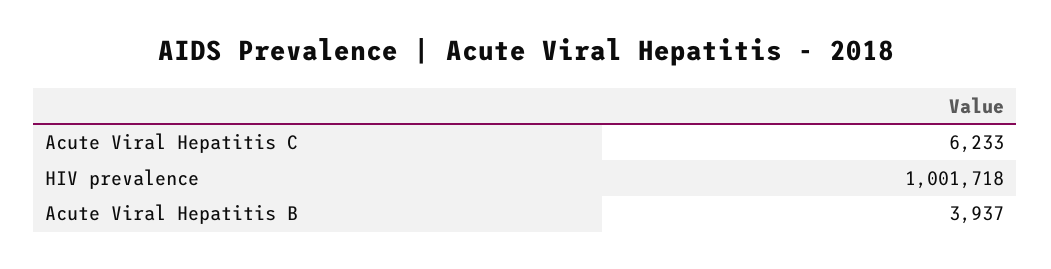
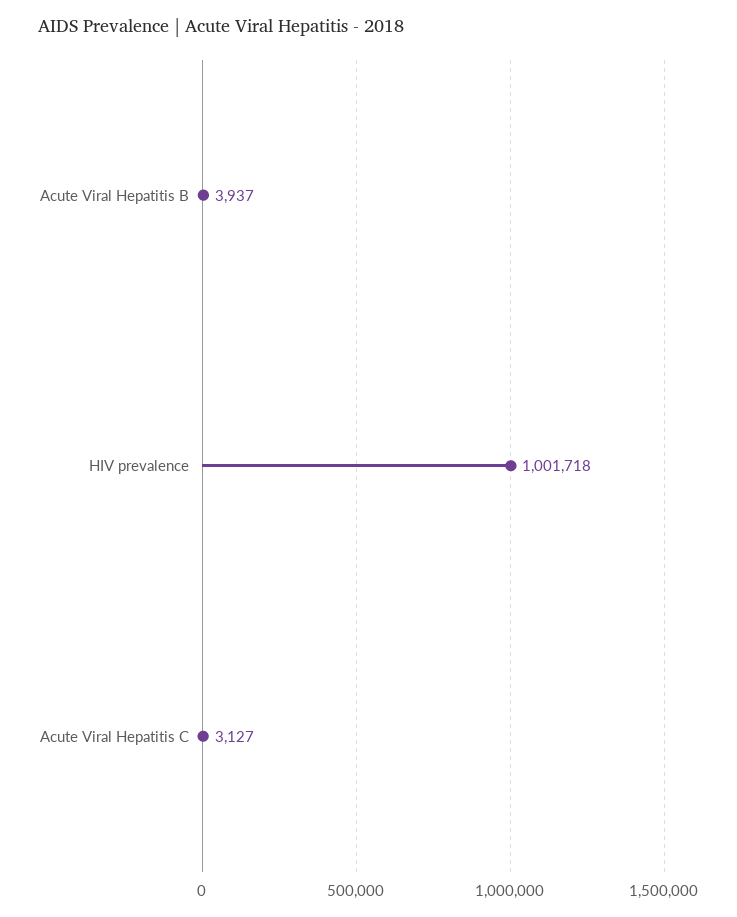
  {
-   "Acute Viral Hepatitis C": 6233,
+   "Acute Viral Hepatitis C": 3127,
    "HIV prevalence": 1001718,
    "Acute Viral Hepatitis B": 3937
  }

